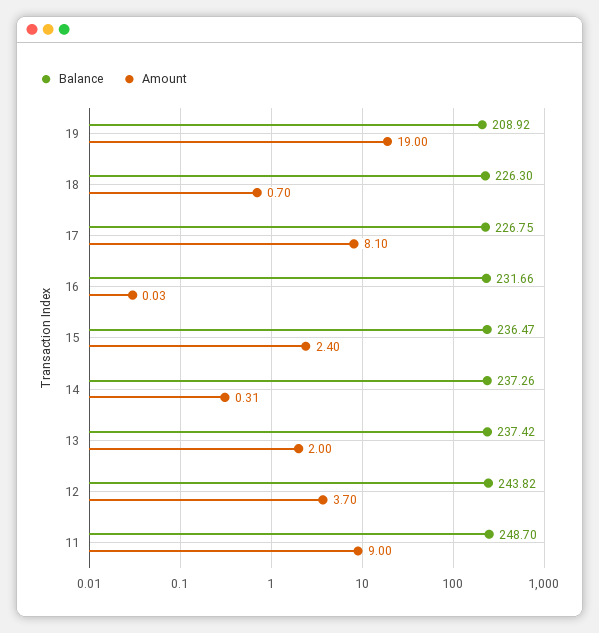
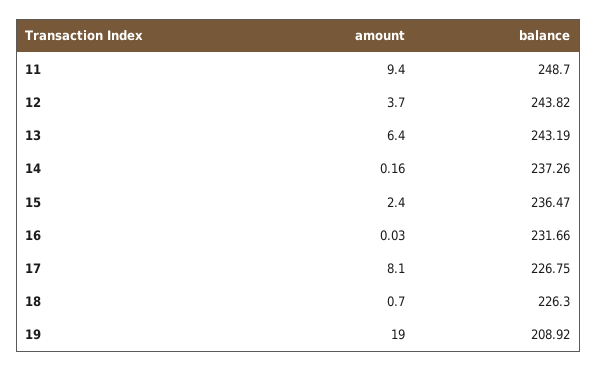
  {
    "Balance": {
      "19": 208.92,
      "18": 226.3,
      "17": 226.75,
      "16": 231.66,
      "15": 236.47,
      "14": 237.26,
-     "13": 237.42,
+     "13": 243.19,
      "12": 243.82,
      "11": 248.7
    },
    "Amount": {
      "19": 19,
      "18": 0.7,
      "17": 8.1,
      "16": 0.03,
      "15": 2.4,
-     "14": 0.31,
+     "14": 0.16,
-     "13": 2,
+     "13": 6.4,
      "12": 3.7,
-     "11": 9
+     "11": 9.4
    }
  }

